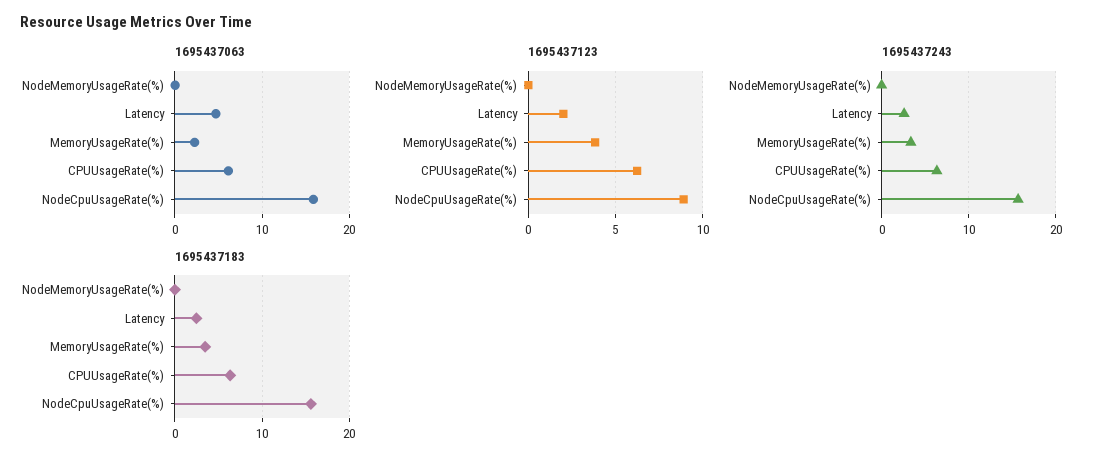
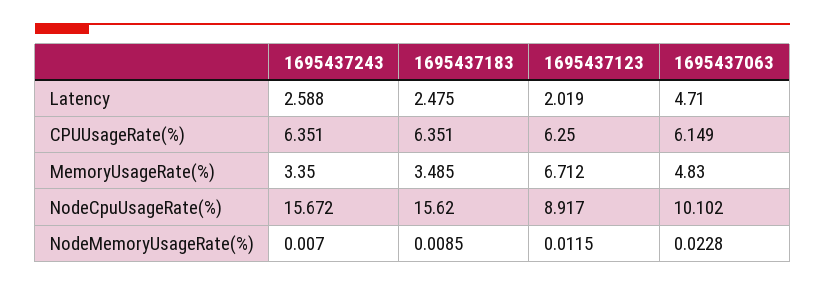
  {
    "1695437063": {
      "NodeMemoryUsageRate(%)": 0.0228,
      "Latency": 4.71,
-     "MemoryUsageRate(%)": 2,
+     "MemoryUsageRate(%)": 4.83,
      "CPUUsageRate(%)": 6.149,
-     "NodeCpuUsageRate(%)": 16
+     "NodeCpuUsageRate(%)": 10.102
    },
    "1695437123": {
      "NodeMemoryUsageRate(%)": 0.0115,
      "Latency": 2.019,
-     "MemoryUsageRate(%)": 4,
+     "MemoryUsageRate(%)": 6.712,
      "CPUUsageRate(%)": 6.25,
      "NodeCpuUsageRate(%)": 8.917
    },
    "1695437243": {
      "NodeMemoryUsageRate(%)": 0.007,
      "Latency": 2.588,
      "MemoryUsageRate(%)": 3.35,
      "CPUUsageRate(%)": 6.351,
      "NodeCpuUsageRate(%)": 15.672
    },
    "1695437183": {
      "NodeMemoryUsageRate(%)": 0.0085,
      "Latency": 2.475,
      "MemoryUsageRate(%)": 3.485,
      "CPUUsageRate(%)": 6.351,
      "NodeCpuUsageRate(%)": 15.62
    }
  }

